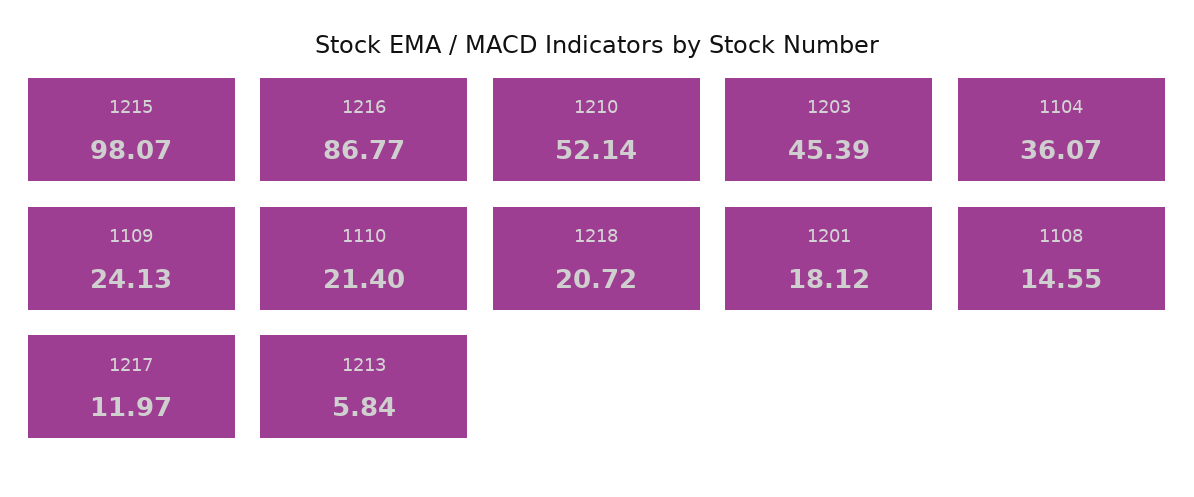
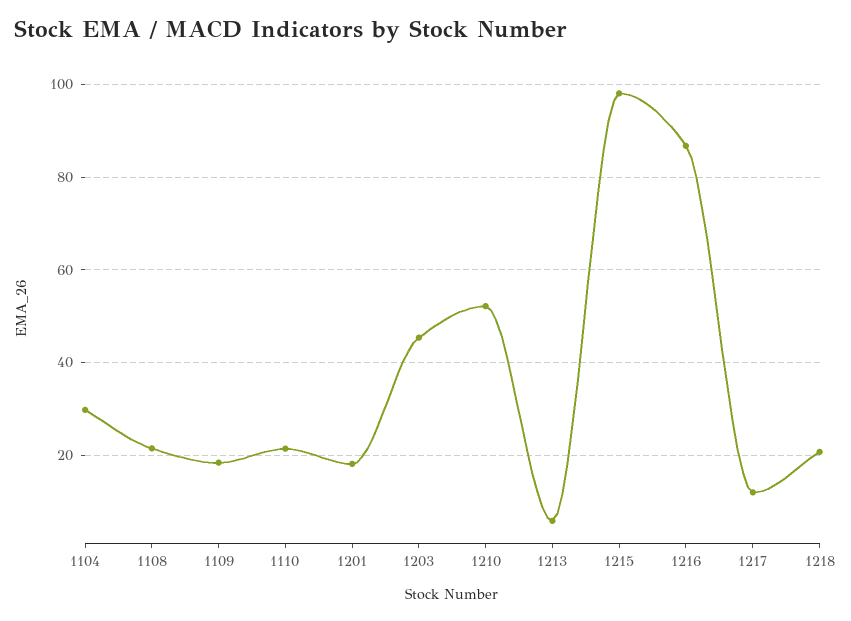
  {
    "1215": 98.07,
    "1216": 86.77,
    "1210": 52.14,
    "1203": 45.39,
-   "1104": 36.07,
+   "1104": 30,
-   "1109": 24.13,
+   "1109": 18,
    "1110": 21.4,
    "1218": 20.72,
    "1201": 18.12,
-   "1108": 14.55,
+   "1108": 22,
    "1217": 11.97,
    "1213": 5.84
  }

